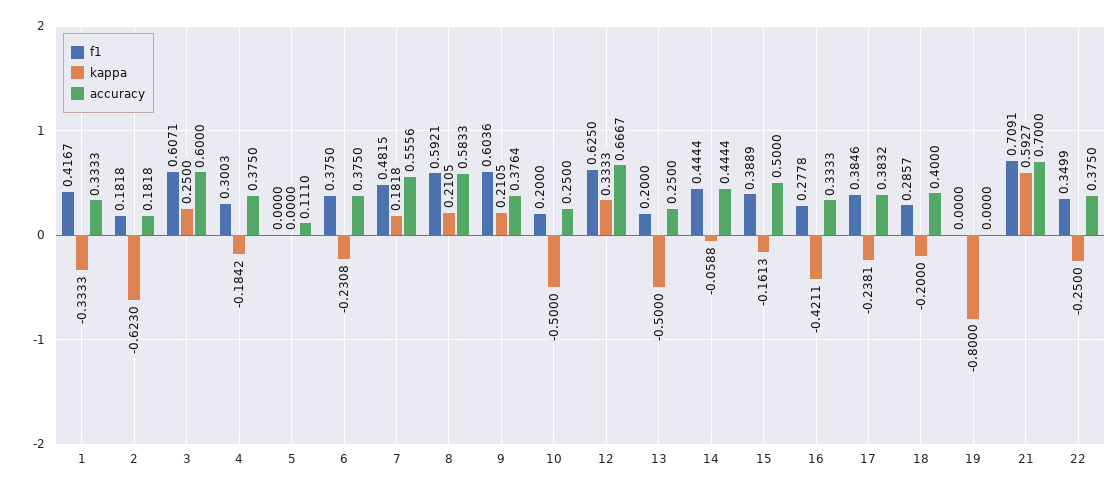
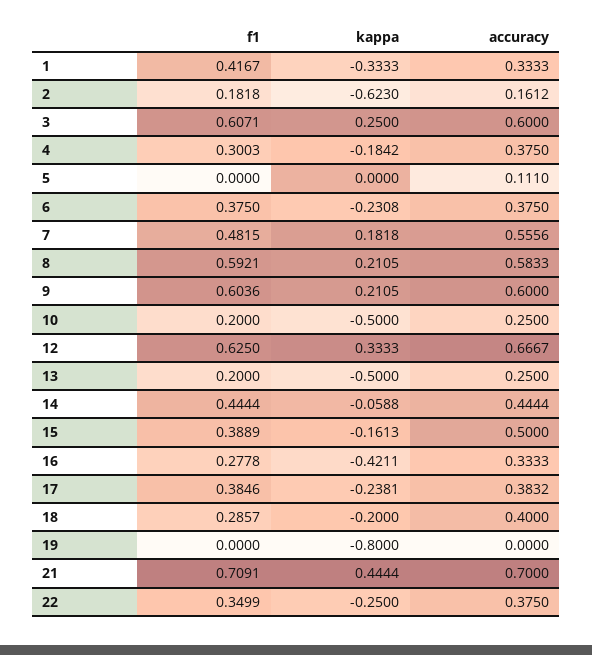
  {
    "f1": {
      "1": 0.4167,
      "2": 0.1818,
      "3": 0.6071,
      "4": 0.3003,
      "5": 0,
      "6": 0.375,
      "7": 0.4815,
      "8": 0.5921,
      "9": 0.6036,
      "10": 0.2,
      "12": 0.625,
      "13": 0.2,
      "14": 0.4444,
      "15": 0.3889,
      "16": 0.2778,
      "17": 0.3846,
      "18": 0.2857,
      "19": 0,
      "21": 0.7091,
      "22": 0.3499
    },
    "kappa": {
      "1": -0.3333,
      "2": -0.623,
      "3": 0.25,
      "4": -0.1842,
      "5": 0,
      "6": -0.2308,
      "7": 0.1818,
      "8": 0.2105,
      "9": 0.2105,
      "10": -0.5,
      "12": 0.3333,
      "13": -0.5,
      "14": -0.0588,
      "15": -0.1613,
      "16": -0.4211,
      "17": -0.2381,
      "18": -0.2,
      "19": -0.8,
-     "21": 0.5927,
+     "21": 0.4444,
      "22": -0.25
    },
    "accuracy": {
      "1": 0.3333,
-     "2": 0.1818,
+     "2": 0.1612,
      "3": 0.6,
      "4": 0.375,
      "5": 0.111,
      "6": 0.375,
      "7": 0.5556,
      "8": 0.5833,
-     "9": 0.3764,
+     "9": 0.6,
      "10": 0.25,
      "12": 0.6667,
      "13": 0.25,
      "14": 0.4444,
      "15": 0.5,
      "16": 0.3333,
      "17": 0.3832,
      "18": 0.4,
      "19": 0,
      "21": 0.7,
      "22": 0.375
    }
  }

